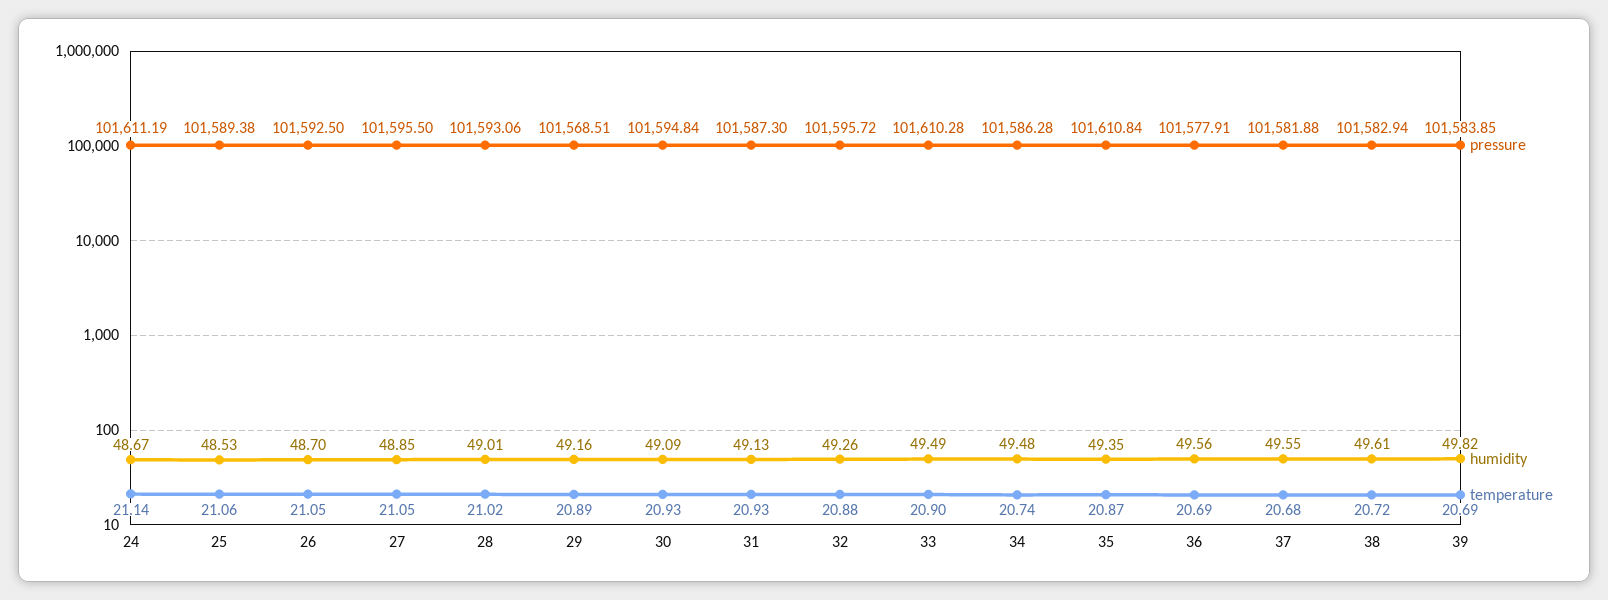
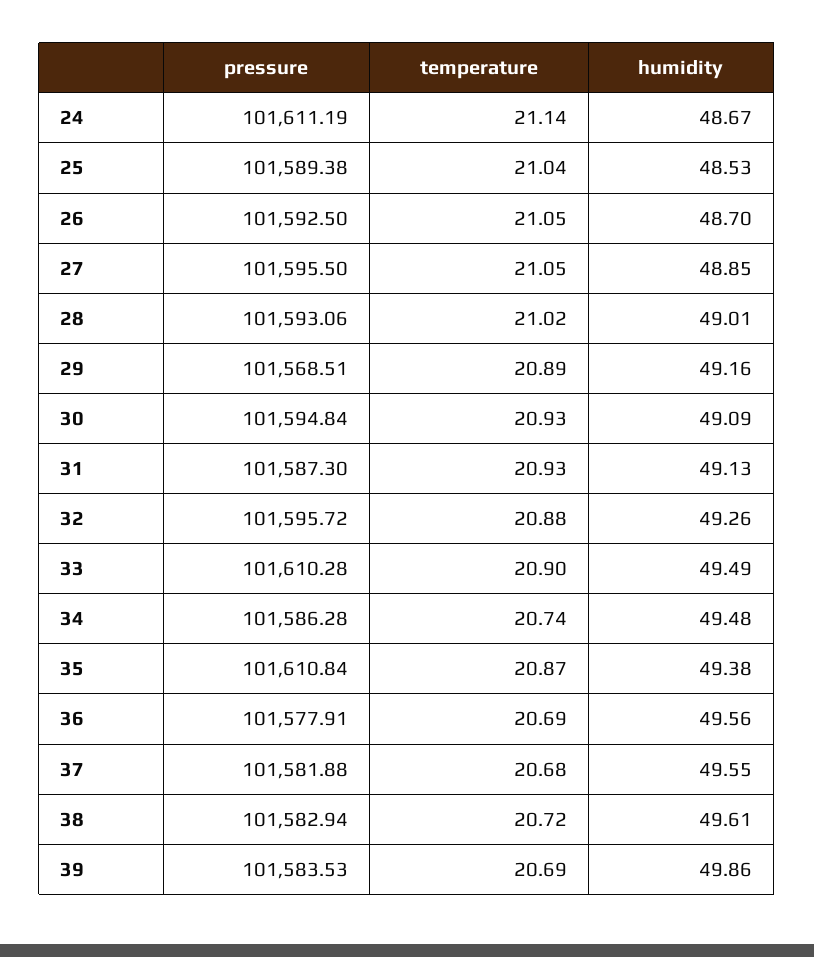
  {
    "pressure": {
      "24": 101611.19,
      "25": 101589.38,
      "26": 101592.5,
      "27": 101595.5,
      "28": 101593.06,
      "29": 101568.51,
      "30": 101594.84,
      "31": 101587.3,
      "32": 101595.72,
      "33": 101610.28,
      "34": 101586.28,
      "35": 101610.84,
      "36": 101577.91,
      "37": 101581.88,
      "38": 101582.94,
-     "39": 101583.85
+     "39": 101583.53
    },
    "humidity": {
      "24": 48.67,
      "25": 48.53,
      "26": 48.7,
      "27": 48.85,
      "28": 49.01,
      "29": 49.16,
      "30": 49.09,
      "31": 49.13,
      "32": 49.26,
      "33": 49.49,
      "34": 49.48,
-     "35": 49.35,
+     "35": 49.38,
      "36": 49.56,
      "37": 49.55,
      "38": 49.61,
-     "39": 49.82
+     "39": 49.86
    },
    "temperature": {
      "24": 21.14,
-     "25": 21.06,
+     "25": 21.04,
      "26": 21.05,
      "27": 21.05,
      "28": 21.02,
      "29": 20.89,
      "30": 20.93,
      "31": 20.93,
      "32": 20.88,
      "33": 20.9,
      "34": 20.74,
      "35": 20.87,
      "36": 20.69,
      "37": 20.68,
      "38": 20.72,
      "39": 20.69
    }
  }

